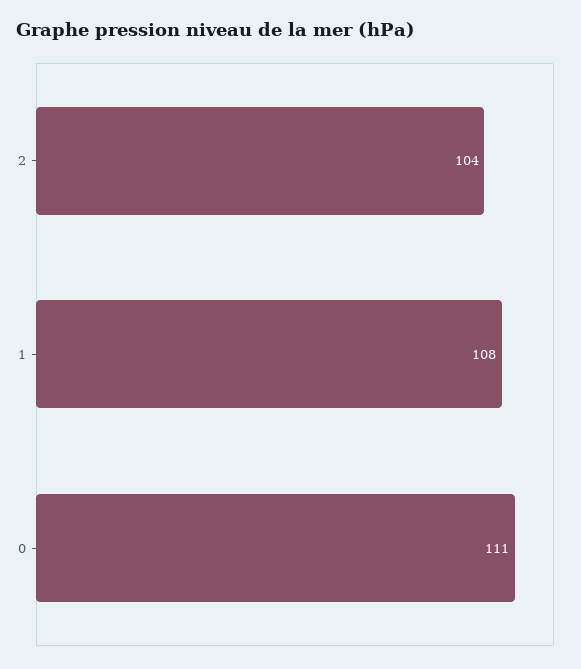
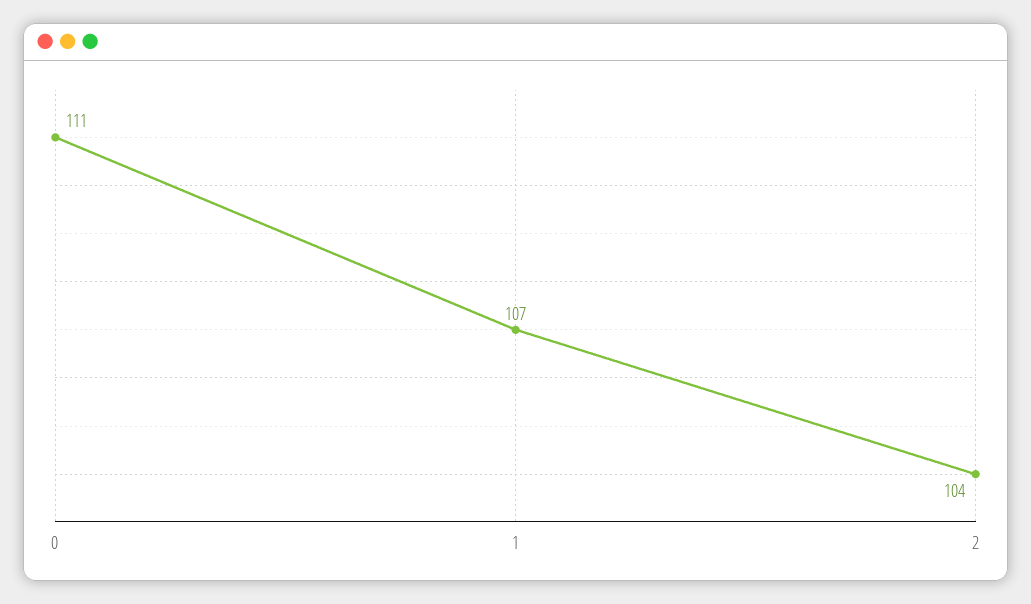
  {
    "2": 104,
-   "1": 108,
+   "1": 107,
    "0": 111
  }

